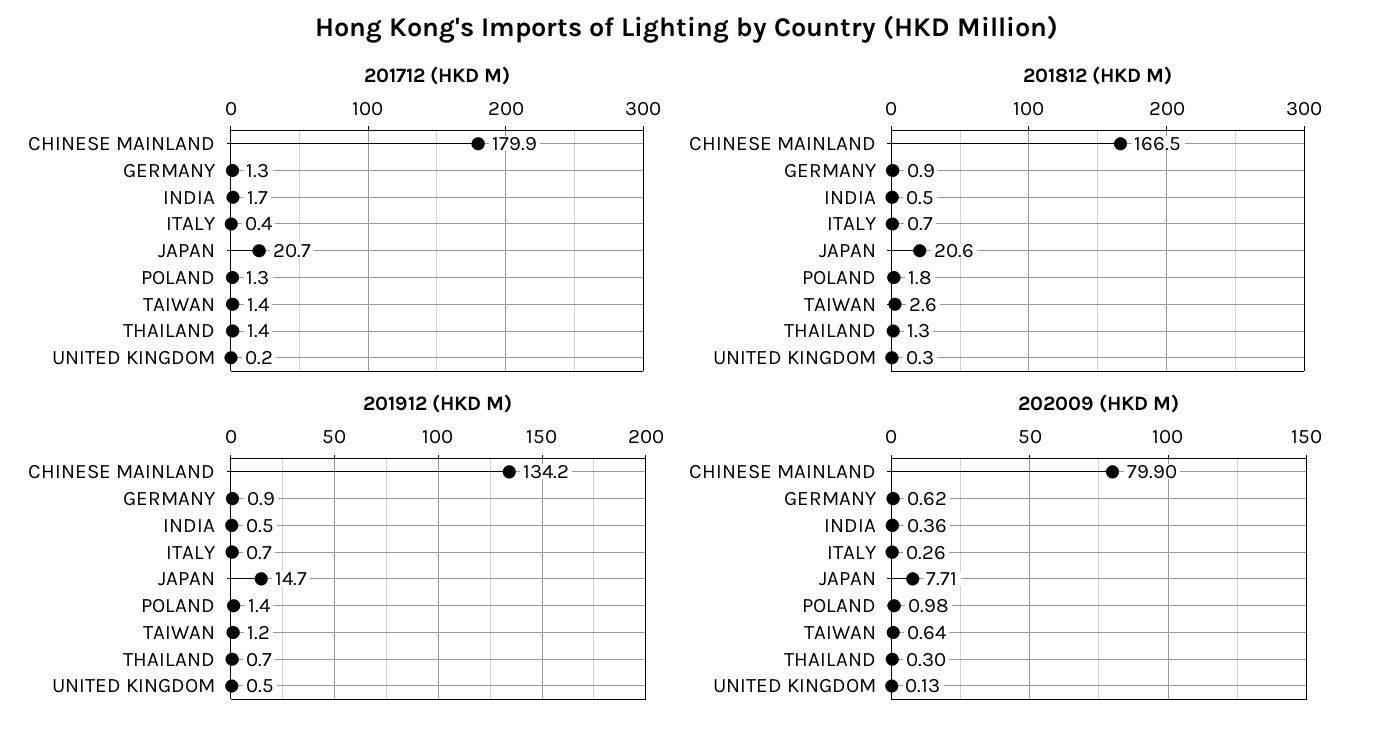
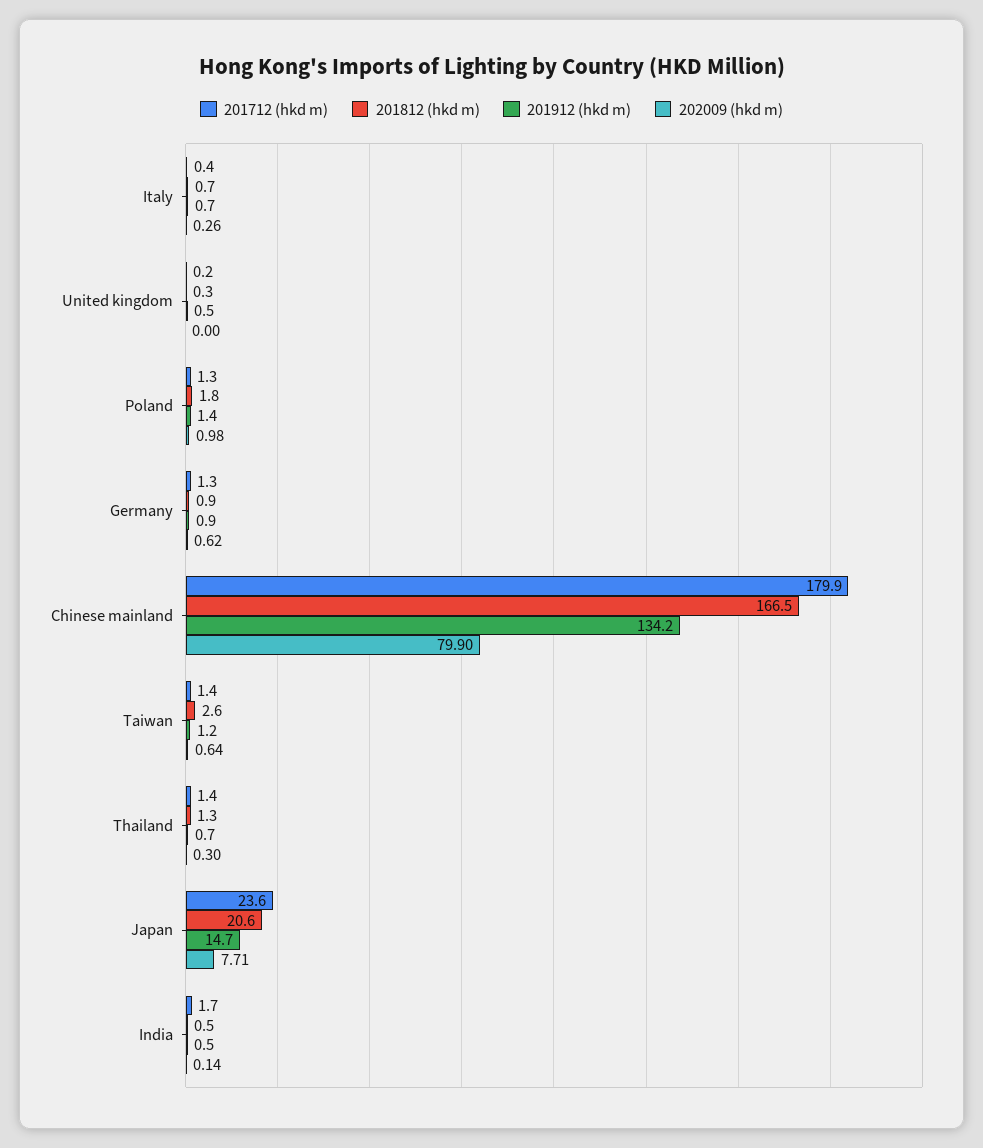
  {
    "201712 (HKD M)": {
      "CHINESE MAINLAND": 179.9,
      "GERMANY": 1.3,
      "INDIA": 1.7,
      "ITALY": 0.4,
-     "JAPAN": 20.7,
+     "JAPAN": 23.6,
      "POLAND": 1.3,
      "TAIWAN": 1.4,
      "THAILAND": 1.4,
      "UNITED KINGDOM": 0.2
    },
    "201812 (HKD M)": {
      "CHINESE MAINLAND": 166.5,
      "GERMANY": 0.9,
      "INDIA": 0.5,
      "ITALY": 0.7,
      "JAPAN": 20.6,
      "POLAND": 1.8,
      "TAIWAN": 2.6,
      "THAILAND": 1.3,
      "UNITED KINGDOM": 0.3
    },
    "201912 (HKD M)": {
      "CHINESE MAINLAND": 134.2,
      "GERMANY": 0.9,
      "INDIA": 0.5,
      "ITALY": 0.7,
      "JAPAN": 14.7,
      "POLAND": 1.4,
      "TAIWAN": 1.2,
      "THAILAND": 0.7,
      "UNITED KINGDOM": 0.5
    },
    "202009 (HKD M)": {
      "CHINESE MAINLAND": 79.9,
      "GERMANY": 0.62,
-     "INDIA": 0.36,
+     "INDIA": 0.14,
      "ITALY": 0.26,
      "JAPAN": 7.71,
      "POLAND": 0.98,
      "TAIWAN": 0.64,
      "THAILAND": 0.3,
-     "UNITED KINGDOM": 0.13
+     "UNITED KINGDOM": 0
    }
  }

